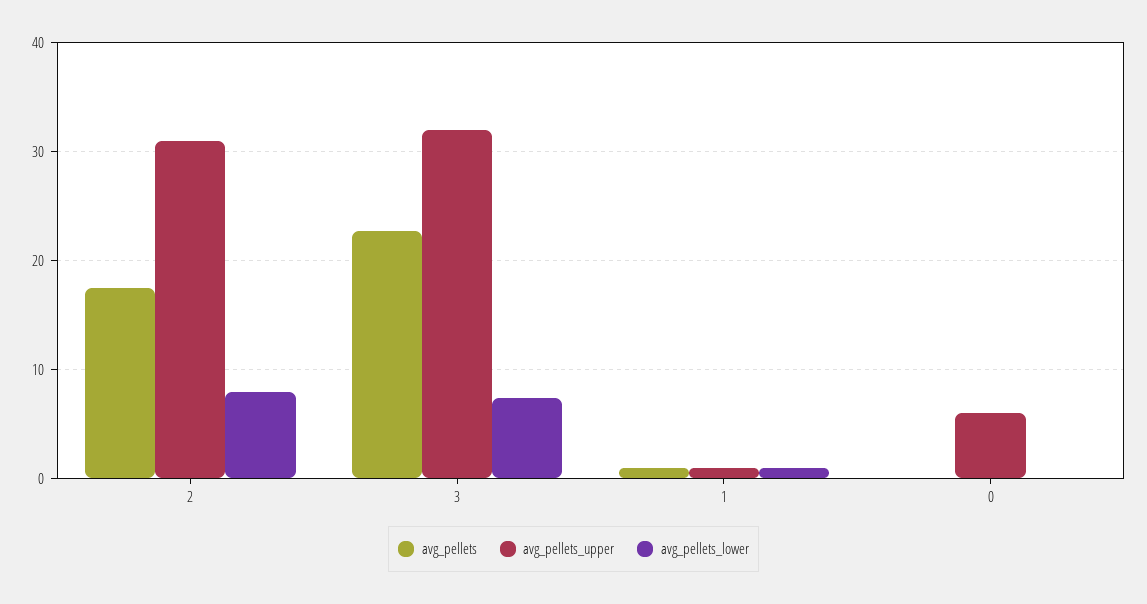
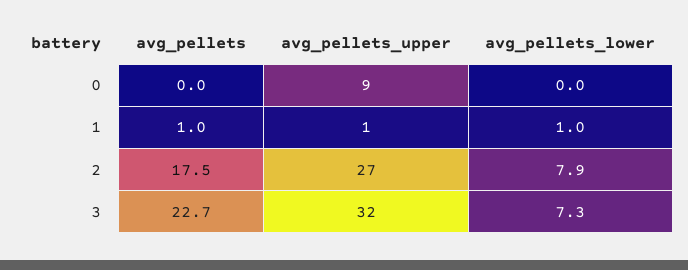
  {
    "avg_pellets": {
      "2": 17.5,
      "3": 22.7,
      "1": 1,
      "0": 0
    },
    "avg_pellets_upper": {
-     "2": 31,
+     "2": 27,
      "3": 32,
      "1": 1,
-     "0": 6
+     "0": 9
    },
    "avg_pellets_lower": {
      "2": 7.9,
      "3": 7.3,
      "1": 1,
      "0": 0
    }
  }

